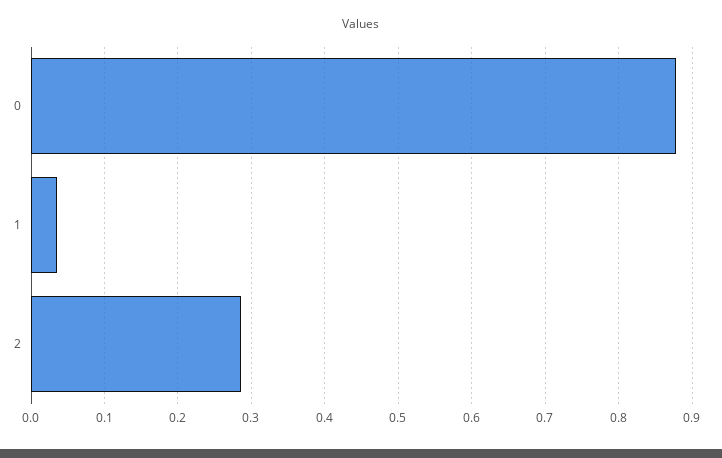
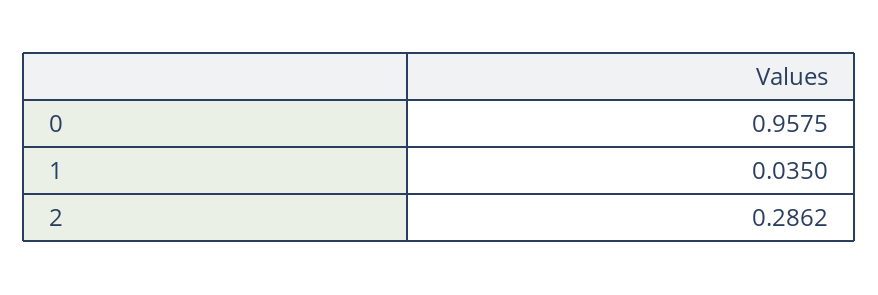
  {
-   "0": 0.88,
+   "0": 0.9575,
    "1": 0.035,
    "2": 0.2862
  }

